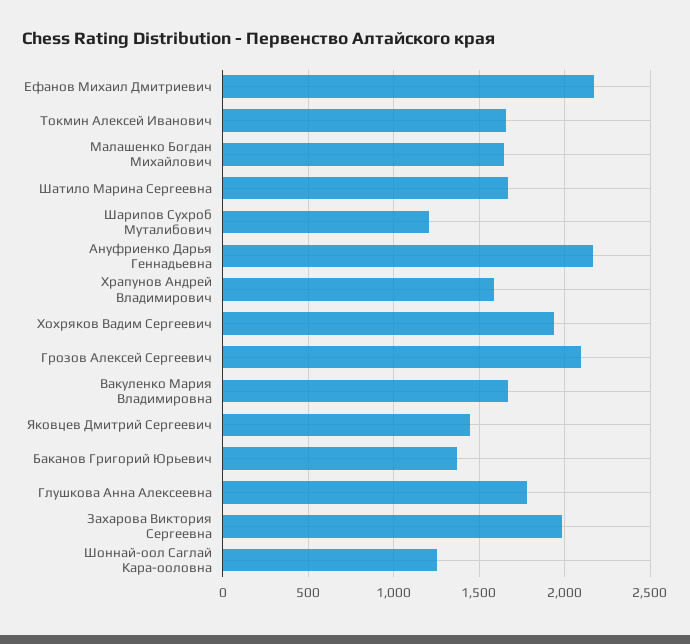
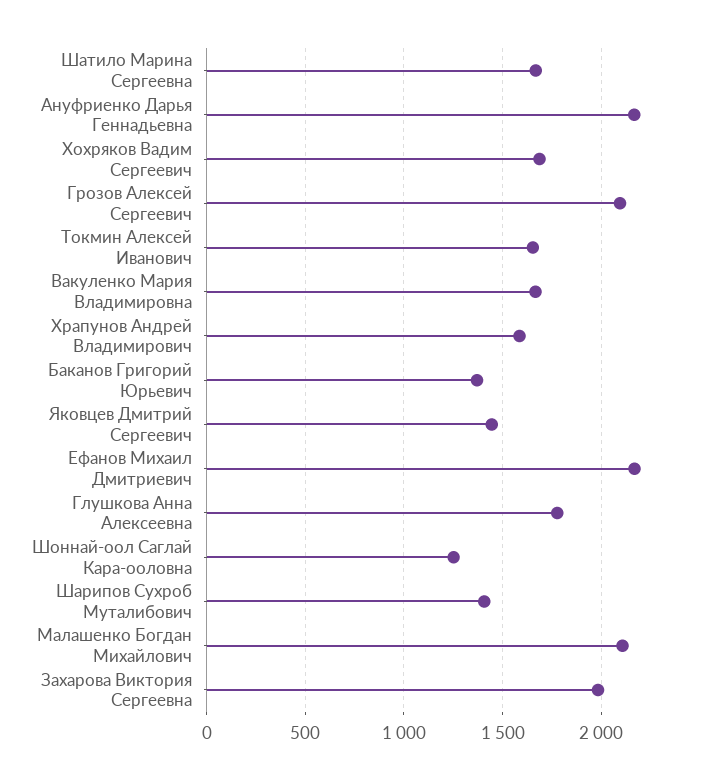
  {
    "Ефанов Михаил Дмитриевич": 2150,
    "Токмин Алексей Иванович": 1650,
-   "Малашенко Богдан Михайлович": 1650,
+   "Малашенко Богдан Михайлович": 2100,
    "Шатило Марина Сергеевна": 1650,
-   "Шарипов Сухроб Муталибович": 1200,
+   "Шарипов Сухроб Муталибович": 1400,
    "Ануфриенко Дарья Геннадьевна": 2150,
    "Храпунов Андрей Владимирович": 1600,
-   "Хохряков Вадим Сергеевич": 1950,
+   "Хохряков Вадим Сергеевич": 1700,
    "Грозов Алексей Сергеевич": 2100,
    "Вакуленко Мария Владимировна": 1650,
    "Яковцев Дмитрий Сергеевич": 1450,
    "Баканов Григорий Юрьевич": 1350,
    "Глушкова Анна Алексеевна": 1800,
    "Захарова Виктория Сергеевна": 2000,
    "Шоннай-оол Саглай Кара-ооловна": 1250
  }

